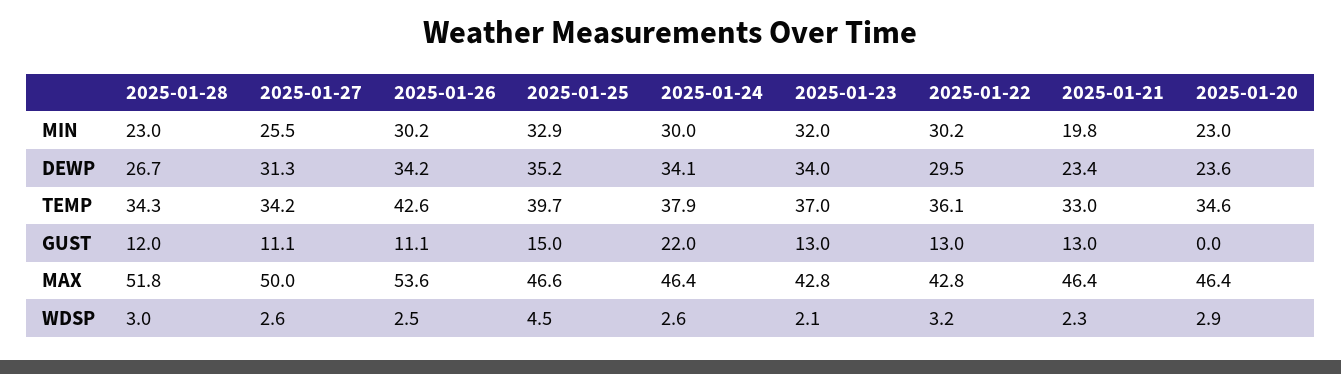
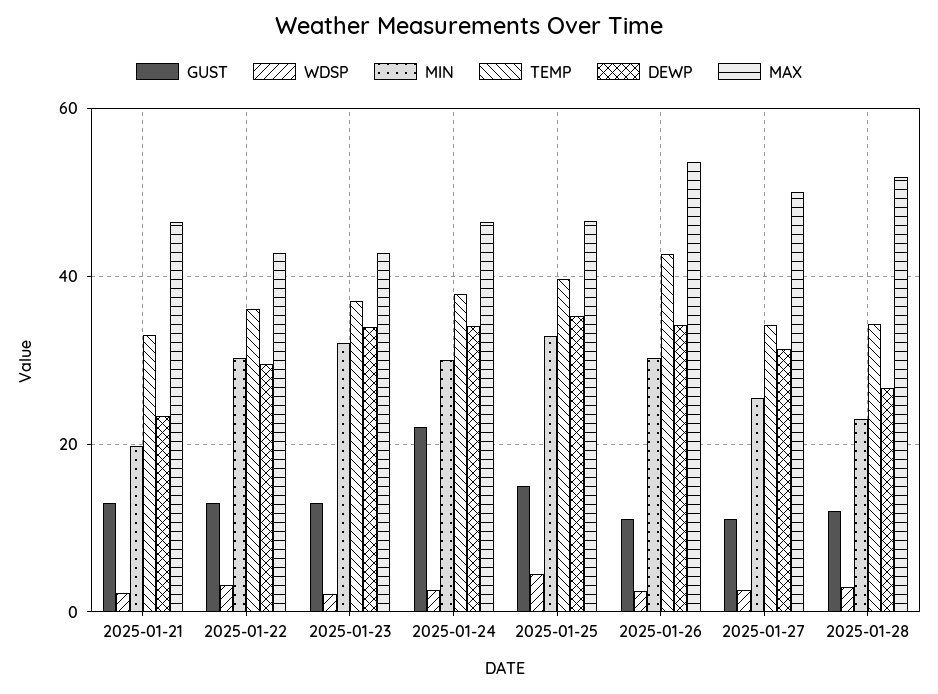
  {
    "MIN": {
      "2025-01-28": 23,
      "2025-01-27": 25.5,
      "2025-01-26": 30.2,
      "2025-01-25": 32.9,
      "2025-01-24": 30,
      "2025-01-23": 32,
      "2025-01-22": 30.2,
-     "2025-01-21": 19.8,
+     "2025-01-21": 19.8
-     "2025-01-20": 23
    },
    "DEWP": {
      "2025-01-28": 26.7,
      "2025-01-27": 31.3,
      "2025-01-26": 34.2,
      "2025-01-25": 35.2,
      "2025-01-24": 34.1,
      "2025-01-23": 34,
      "2025-01-22": 29.5,
-     "2025-01-21": 23.4,
+     "2025-01-21": 23.4
-     "2025-01-20": 23.6
    },
    "TEMP": {
      "2025-01-28": 34.3,
      "2025-01-27": 34.2,
      "2025-01-26": 42.6,
      "2025-01-25": 39.7,
      "2025-01-24": 37.9,
      "2025-01-23": 37,
      "2025-01-22": 36.1,
-     "2025-01-21": 33,
+     "2025-01-21": 33
-     "2025-01-20": 34.6
    },
    "GUST": {
      "2025-01-28": 12,
      "2025-01-27": 11.1,
      "2025-01-26": 11.1,
      "2025-01-25": 15,
      "2025-01-24": 22,
      "2025-01-23": 13,
      "2025-01-22": 13,
-     "2025-01-21": 13,
+     "2025-01-21": 13
-     "2025-01-20": 0
    },
    "MAX": {
      "2025-01-28": 51.8,
      "2025-01-27": 50,
      "2025-01-26": 53.6,
      "2025-01-25": 46.6,
      "2025-01-24": 46.4,
      "2025-01-23": 42.8,
      "2025-01-22": 42.8,
-     "2025-01-21": 46.4,
+     "2025-01-21": 46.4
-     "2025-01-20": 46.4
    },
    "WDSP": {
      "2025-01-28": 3,
      "2025-01-27": 2.6,
      "2025-01-26": 2.5,
      "2025-01-25": 4.5,
      "2025-01-24": 2.6,
      "2025-01-23": 2.1,
      "2025-01-22": 3.2,
-     "2025-01-21": 2.3,
+     "2025-01-21": 2.3
-     "2025-01-20": 2.9
    }
  }

